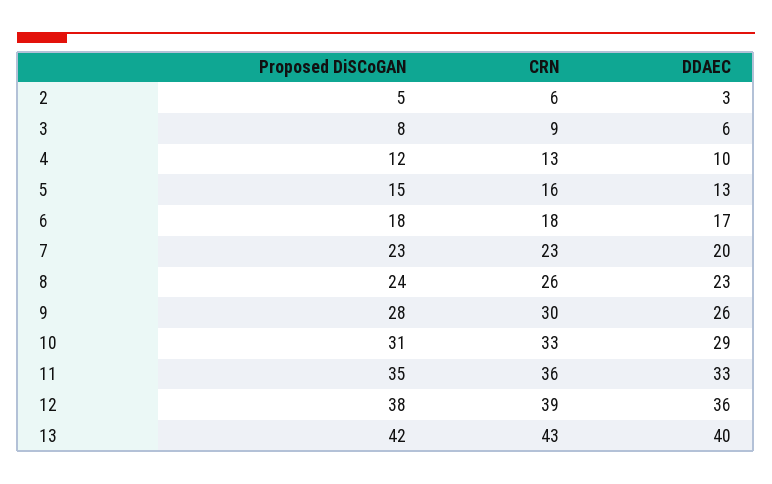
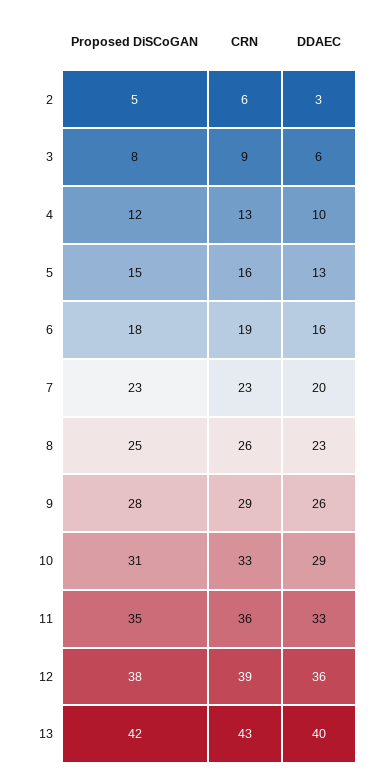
  {
    "Proposed DiSCoGAN": {
      "2": 5,
      "3": 8,
      "4": 12,
      "5": 15,
      "6": 18,
      "7": 23,
-     "8": 24,
+     "8": 25,
      "9": 28,
      "10": 31,
      "11": 35,
      "12": 38,
      "13": 42
    },
    "CRN": {
      "2": 6,
      "3": 9,
      "4": 13,
      "5": 16,
-     "6": 18,
+     "6": 19,
      "7": 23,
      "8": 26,
-     "9": 30,
+     "9": 29,
      "10": 33,
      "11": 36,
      "12": 39,
      "13": 43
    },
    "DDAEC": {
      "2": 3,
      "3": 6,
      "4": 10,
      "5": 13,
-     "6": 17,
+     "6": 16,
      "7": 20,
      "8": 23,
      "9": 26,
      "10": 29,
      "11": 33,
      "12": 36,
      "13": 40
    }
  }

